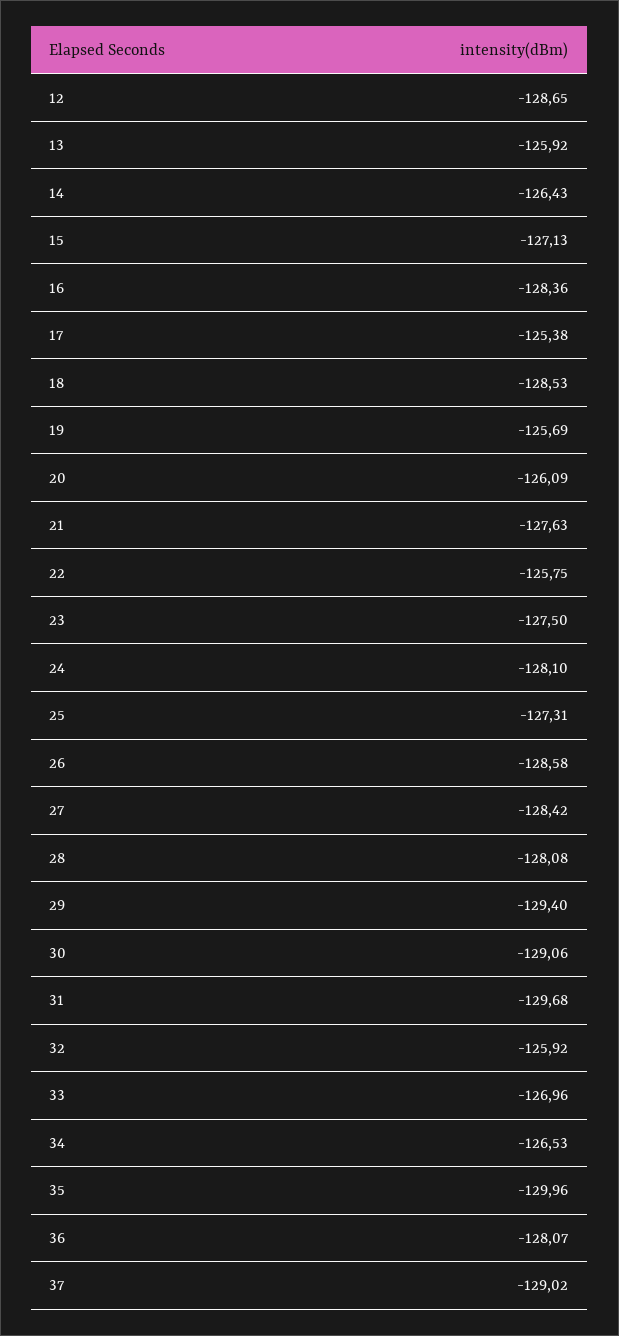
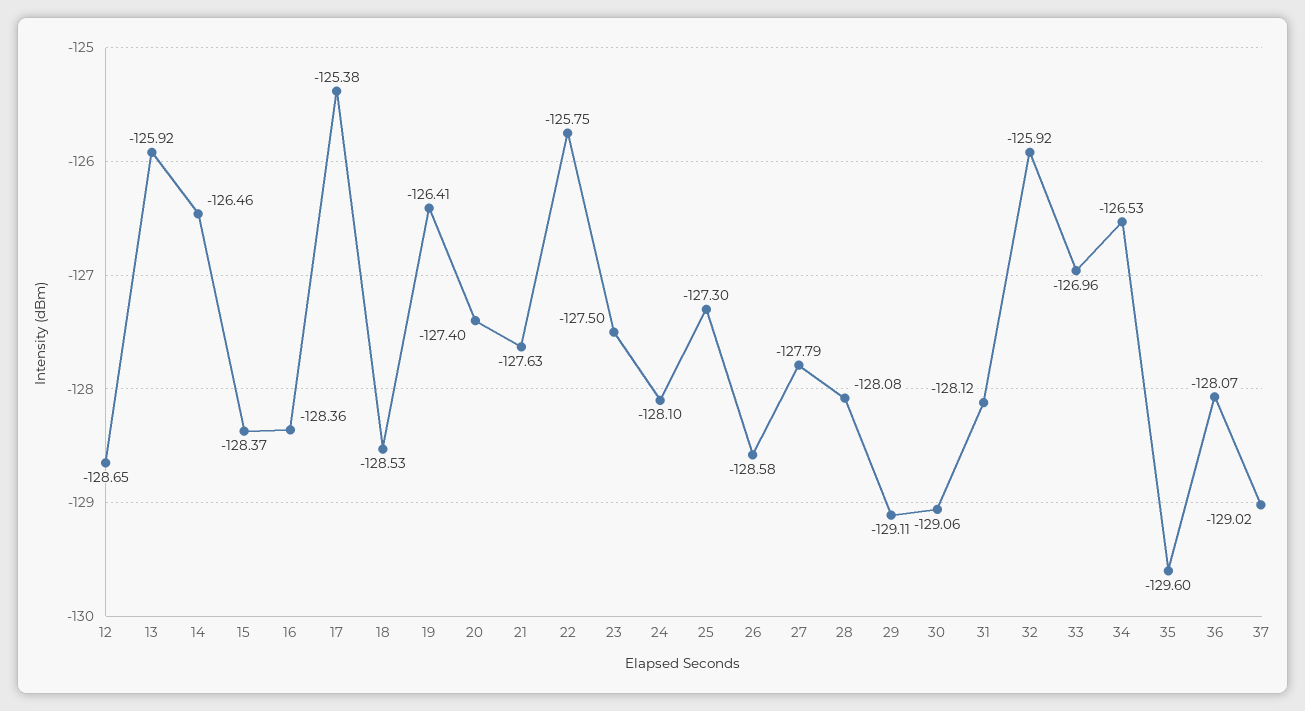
  {
    "12": -128.65,
    "13": -125.92,
-   "14": -126.43,
+   "14": -126.46,
-   "15": -127.13,
+   "15": -128.37,
    "16": -128.36,
    "17": -125.38,
    "18": -128.53,
-   "19": -125.69,
+   "19": -126.41,
-   "20": -126.09,
+   "20": -127.4,
    "21": -127.63,
    "22": -125.75,
    "23": -127.5,
    "24": -128.1,
-   "25": -127.31,
+   "25": -127.3,
    "26": -128.58,
-   "27": -128.42,
+   "27": -127.79,
    "28": -128.08,
-   "29": -129.4,
+   "29": -129.11,
    "30": -129.06,
-   "31": -129.68,
+   "31": -128.12,
    "32": -125.92,
    "33": -126.96,
    "34": -126.53,
-   "35": -129.96,
+   "35": -129.6,
    "36": -128.07,
    "37": -129.02
  }

